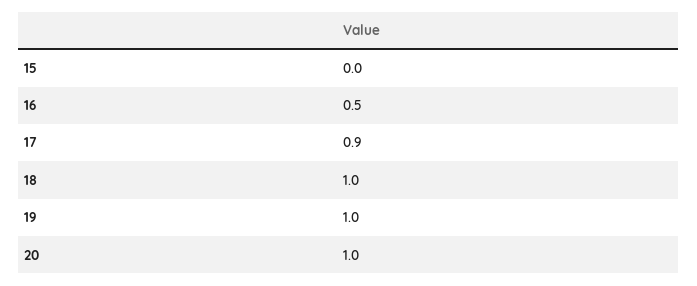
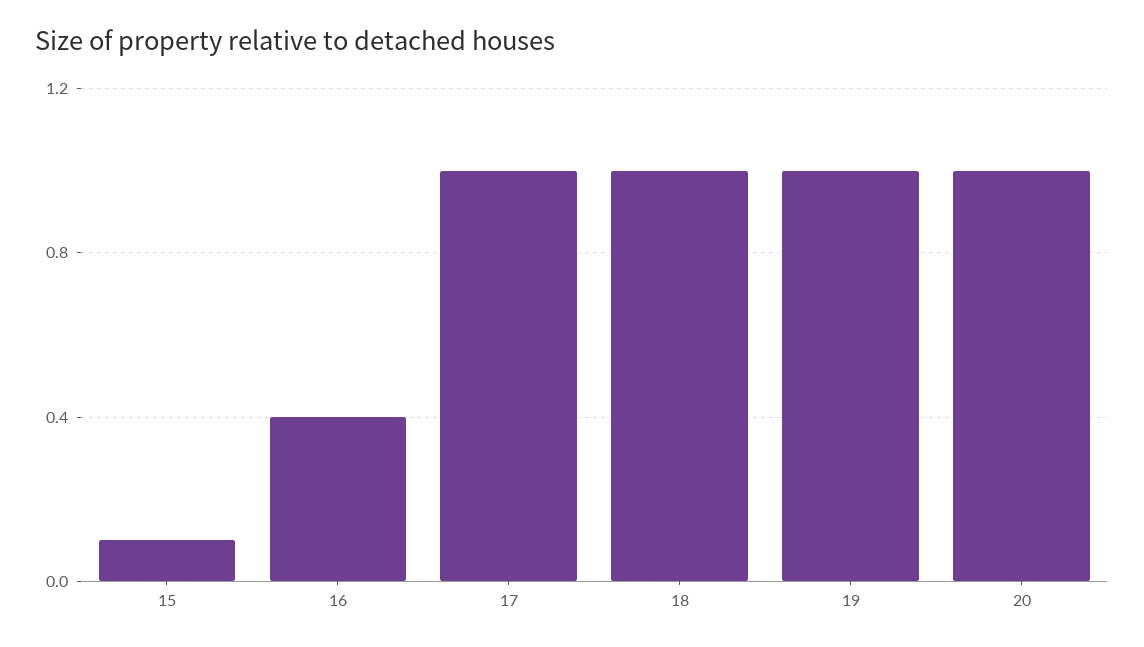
  {
-   "15": 0,
+   "15": 0.1,
-   "16": 0.5,
+   "16": 0.4,
-   "17": 0.9,
+   "17": 1,
    "18": 1,
    "19": 1,
    "20": 1
  }

